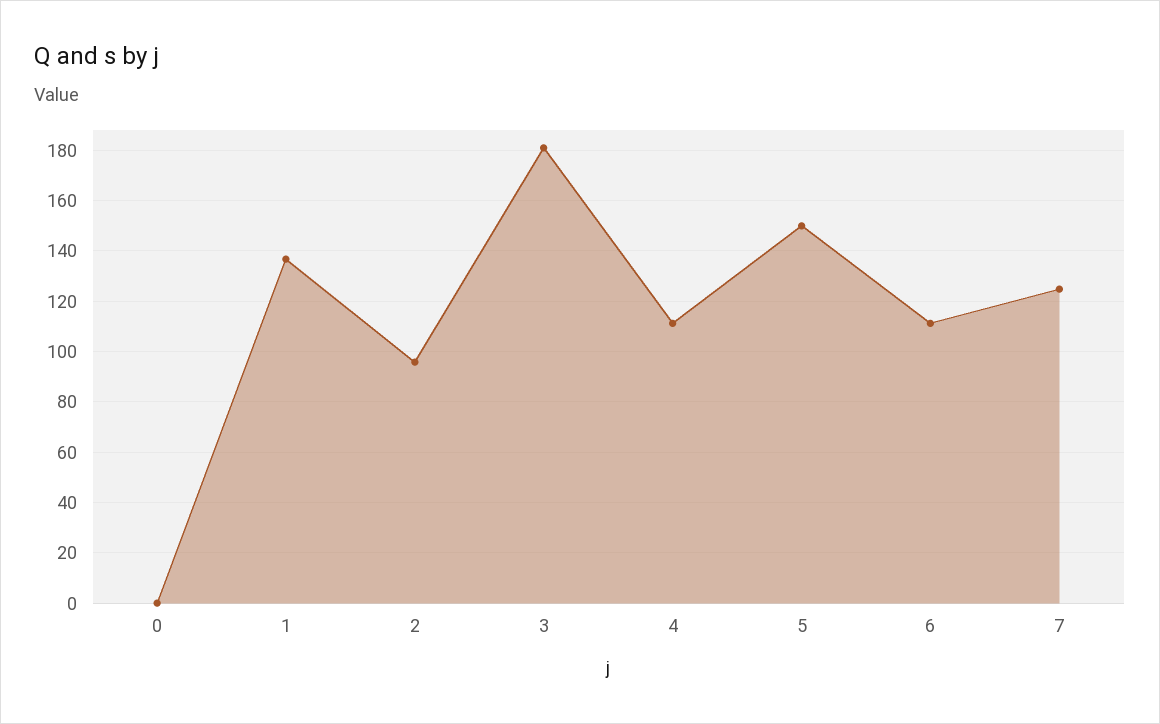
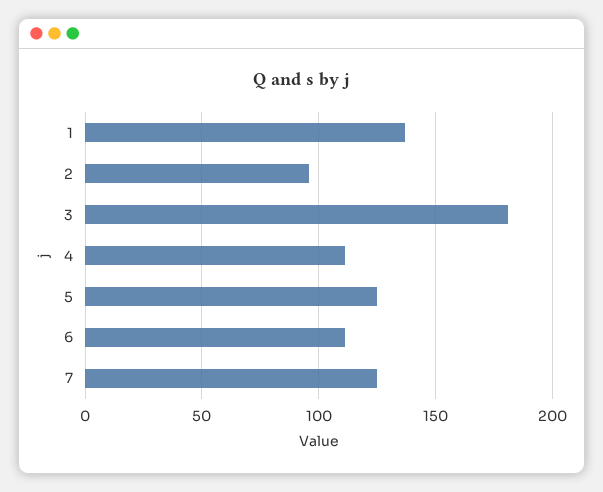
  {
-   "0": 0,
    "1": 137.5,
    "2": 95,
    "3": 180,
    "4": 110,
-   "5": 150,
+   "5": 125,
    "6": 110,
    "7": 125
  }

